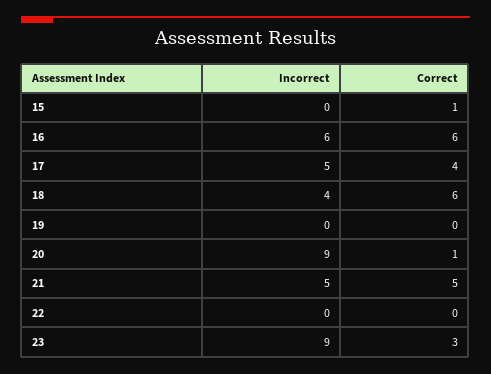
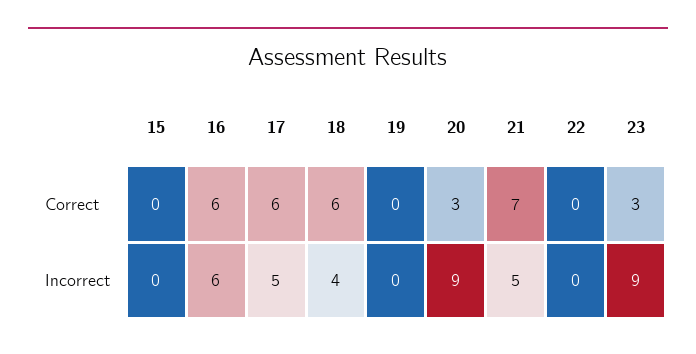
  {
    "Incorrect": {
      "15": 0,
      "16": 6,
      "17": 5,
      "18": 4,
      "19": 0,
      "20": 9,
      "21": 5,
      "22": 0,
      "23": 9
    },
    "Correct": {
-     "15": 1,
+     "15": 0,
      "16": 6,
-     "17": 4,
+     "17": 6,
      "18": 6,
      "19": 0,
-     "20": 1,
+     "20": 3,
-     "21": 5,
+     "21": 7,
      "22": 0,
      "23": 3
    }
  }

